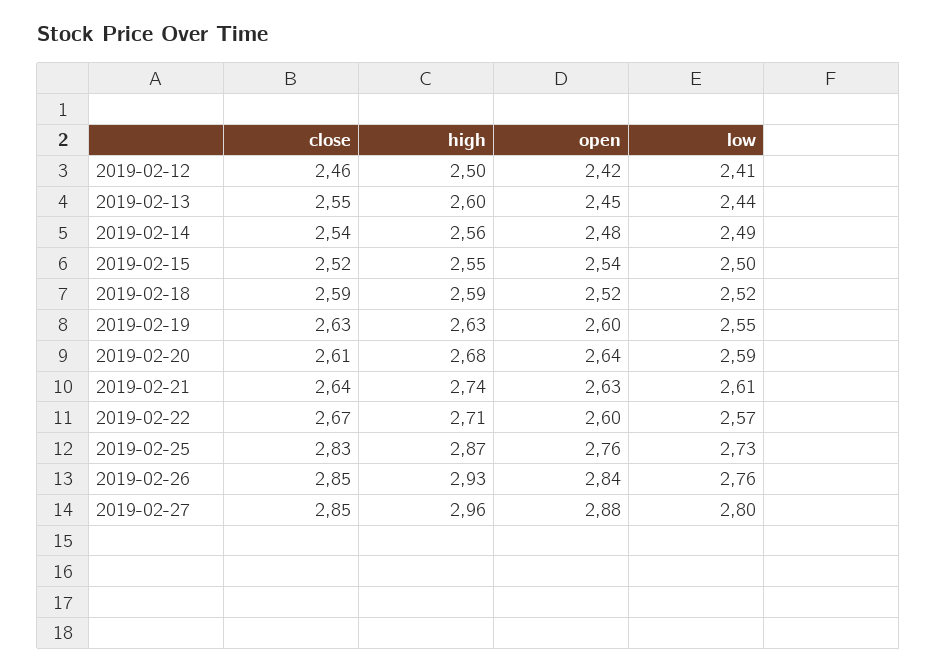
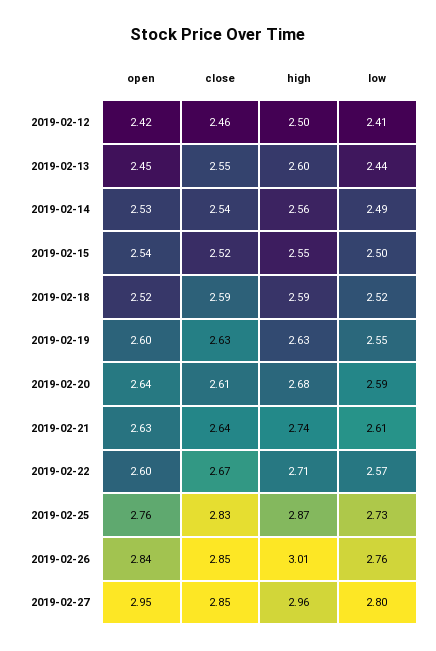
  {
    "close": {
      "2019-02-12": 2.46,
      "2019-02-13": 2.55,
      "2019-02-14": 2.54,
      "2019-02-15": 2.52,
      "2019-02-18": 2.59,
      "2019-02-19": 2.63,
      "2019-02-20": 2.61,
      "2019-02-21": 2.64,
      "2019-02-22": 2.67,
      "2019-02-25": 2.83,
      "2019-02-26": 2.85,
      "2019-02-27": 2.85
    },
    "high": {
      "2019-02-12": 2.5,
      "2019-02-13": 2.6,
      "2019-02-14": 2.56,
      "2019-02-15": 2.55,
      "2019-02-18": 2.59,
      "2019-02-19": 2.63,
      "2019-02-20": 2.68,
      "2019-02-21": 2.74,
      "2019-02-22": 2.71,
      "2019-02-25": 2.87,
-     "2019-02-26": 2.93,
+     "2019-02-26": 3.01,
      "2019-02-27": 2.96
    },
    "open": {
      "2019-02-12": 2.42,
      "2019-02-13": 2.45,
-     "2019-02-14": 2.48,
+     "2019-02-14": 2.53,
      "2019-02-15": 2.54,
      "2019-02-18": 2.52,
      "2019-02-19": 2.6,
      "2019-02-20": 2.64,
      "2019-02-21": 2.63,
      "2019-02-22": 2.6,
      "2019-02-25": 2.76,
      "2019-02-26": 2.84,
-     "2019-02-27": 2.88
+     "2019-02-27": 2.95
    },
    "low": {
      "2019-02-12": 2.41,
      "2019-02-13": 2.44,
      "2019-02-14": 2.49,
      "2019-02-15": 2.5,
      "2019-02-18": 2.52,
      "2019-02-19": 2.55,
      "2019-02-20": 2.59,
      "2019-02-21": 2.61,
      "2019-02-22": 2.57,
      "2019-02-25": 2.73,
      "2019-02-26": 2.76,
      "2019-02-27": 2.8
    }
  }

